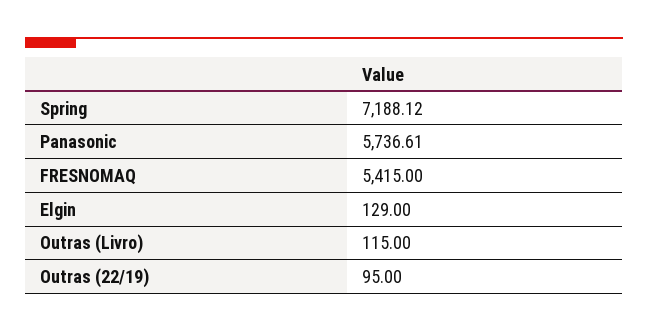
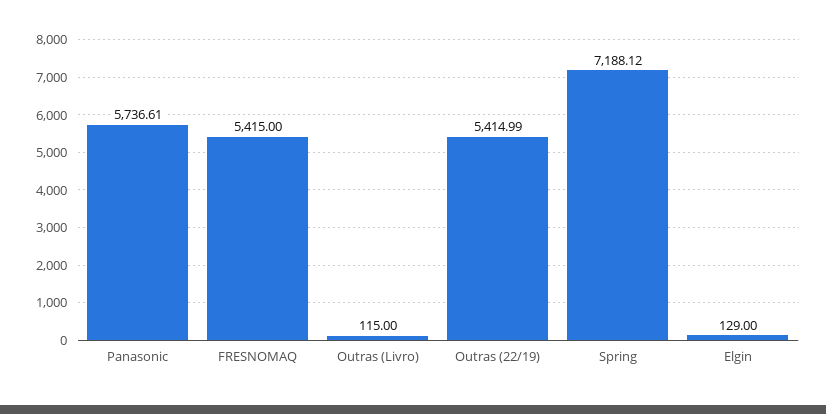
  {
    "Spring": 7188.12,
    "Panasonic": 5736.61,
    "FRESNOMAQ": 5415,
    "Elgin": 129,
    "Outras (Livro)": 115,
-   "Outras (22/19)": 95
+   "Outras (22/19)": 5414.99
  }

